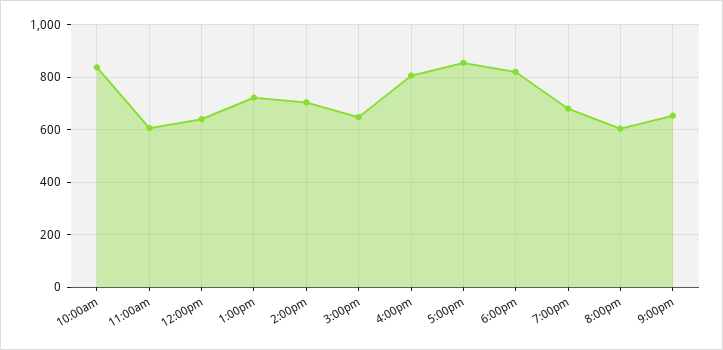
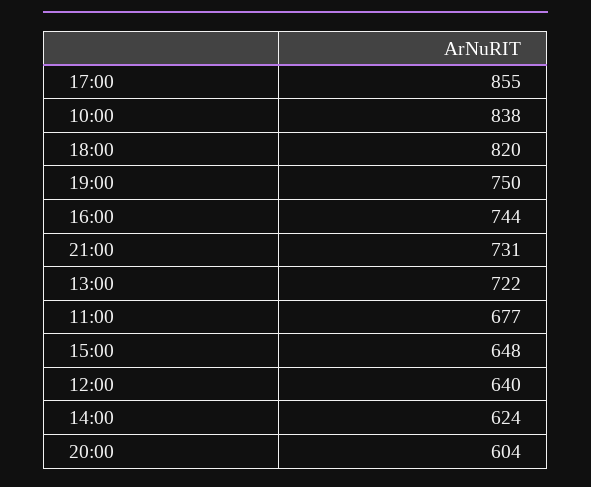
  {
    "10:00am": 838,
-   "11:00am": 600,
+   "11:00am": 677,
    "12:00pm": 640,
    "1:00pm": 722,
-   "2:00pm": 700,
+   "2:00pm": 624,
    "3:00pm": 648,
-   "4:00pm": 800,
+   "4:00pm": 744,
    "5:00pm": 855,
    "6:00pm": 820,
-   "7:00pm": 675,
+   "7:00pm": 750,
    "8:00pm": 604,
-   "9:00pm": 650
+   "9:00pm": 731
  }

